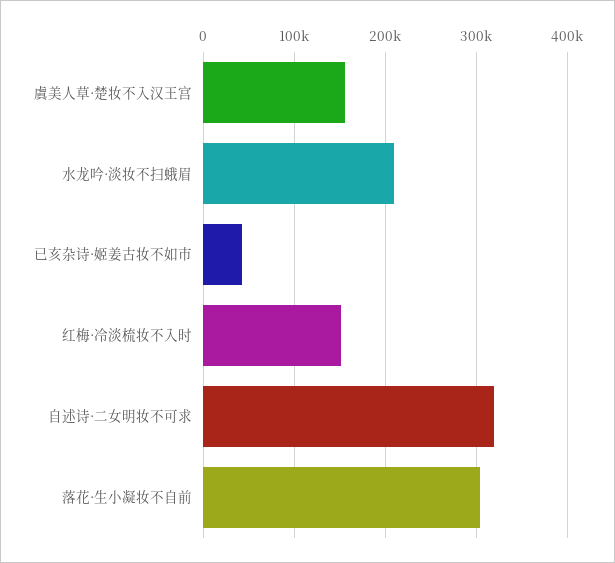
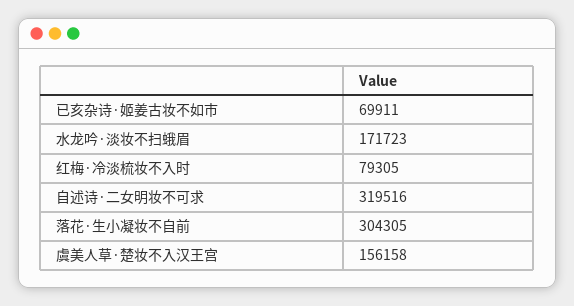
  {
    "虞美人草·楚妆不入汉王宫": 156158,
-   "水龙吟·淡妆不扫蛾眉": 210000,
+   "水龙吟·淡妆不扫蛾眉": 171723,
-   "已亥杂诗·姬姜古妆不如市": 40000,
+   "已亥杂诗·姬姜古妆不如市": 69911,
-   "红梅·冷淡梳妆不入时": 150000,
+   "红梅·冷淡梳妆不入时": 79305,
    "自述诗·二女明妆不可求": 319516,
    "落花·生小凝妆不自前": 304305
  }

